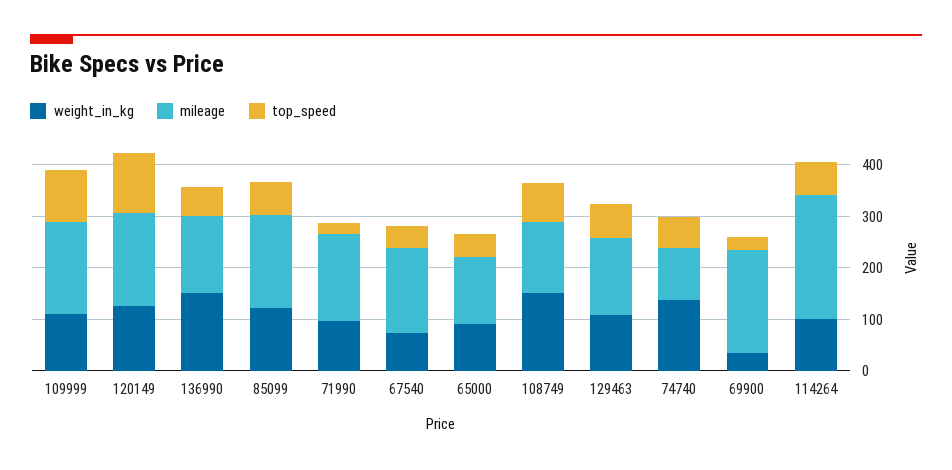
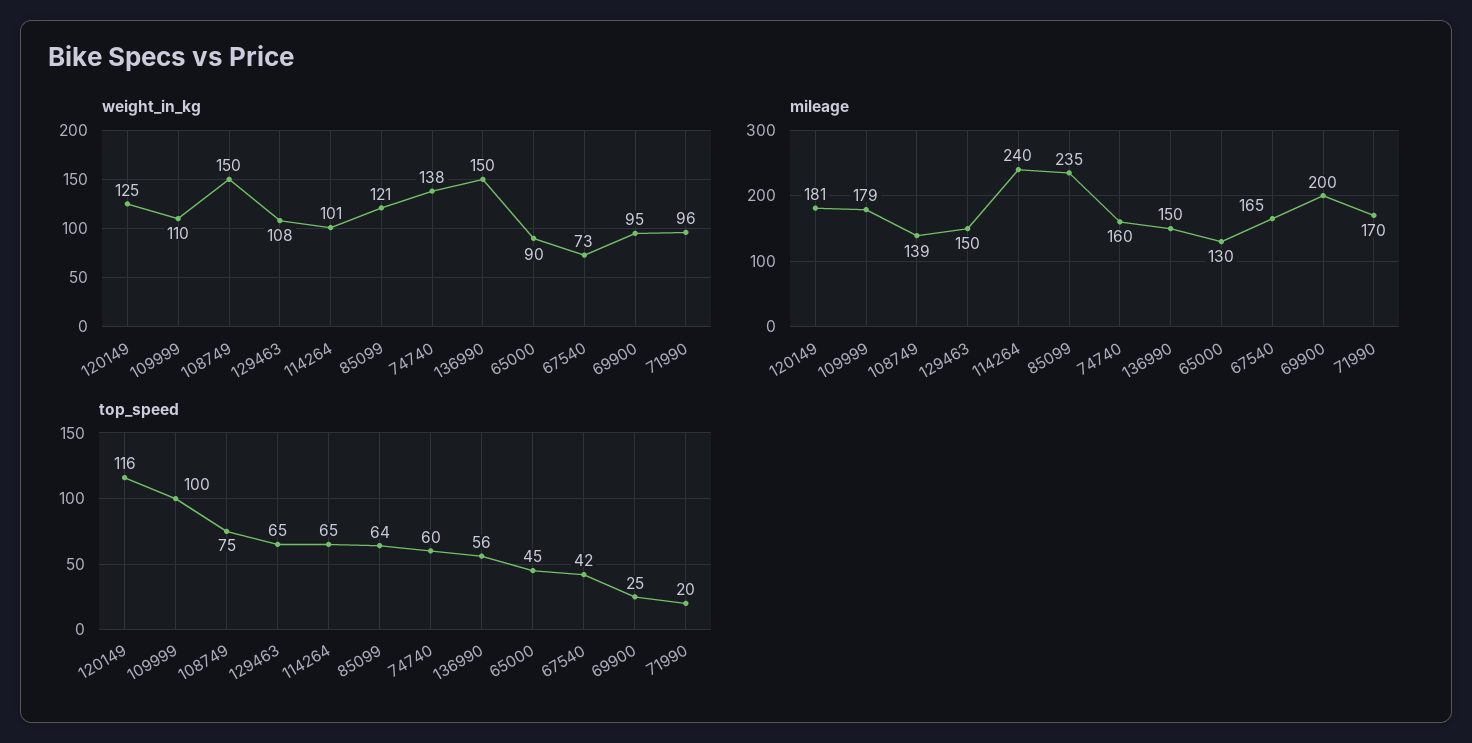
  {
    "weight_in_kg": {
      "109999": 110,
      "120149": 125,
      "136990": 150,
      "85099": 121,
      "71990": 96,
      "67540": 73,
      "65000": 90,
      "108749": 150,
      "129463": 108,
      "74740": 138,
-     "69900": 40,
+     "69900": 95,
      "114264": 101
    },
    "mileage": {
      "109999": 179,
      "120149": 181,
      "136990": 150,
-     "85099": 180,
+     "85099": 235,
      "71990": 170,
      "67540": 165,
      "65000": 130,
      "108749": 139,
      "129463": 150,
-     "74740": 100,
+     "74740": 160,
      "69900": 200,
      "114264": 240
    },
    "top_speed": {
      "109999": 100,
      "120149": 116,
      "136990": 56,
      "85099": 64,
      "71990": 20,
      "67540": 42,
      "65000": 45,
      "108749": 75,
      "129463": 65,
      "74740": 60,
      "69900": 25,
      "114264": 65
    }
  }

